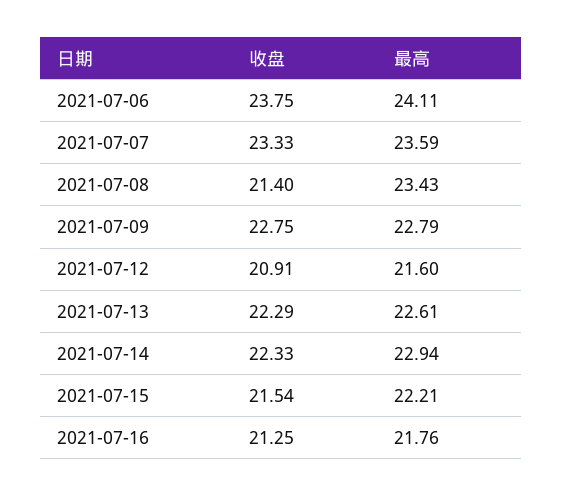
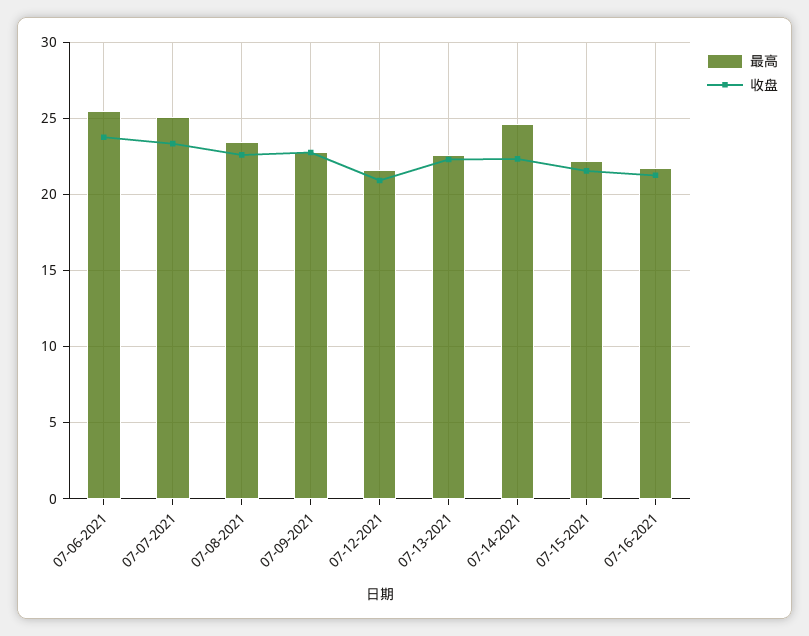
  {
    "收盘": {
      "2021-07-06": 23.75,
      "2021-07-07": 23.33,
-     "2021-07-08": 21.4,
+     "2021-07-08": 22.5,
      "2021-07-09": 22.75,
      "2021-07-12": 20.91,
      "2021-07-13": 22.29,
      "2021-07-14": 22.33,
      "2021-07-15": 21.54,
      "2021-07-16": 21.25
    },
    "最高": {
-     "2021-07-06": 24.11,
+     "2021-07-06": 25.5,
-     "2021-07-07": 23.59,
+     "2021-07-07": 25,
      "2021-07-08": 23.43,
      "2021-07-09": 22.79,
      "2021-07-12": 21.6,
      "2021-07-13": 22.61,
-     "2021-07-14": 22.94,
+     "2021-07-14": 24.5,
      "2021-07-15": 22.21,
      "2021-07-16": 21.76
    }
  }

